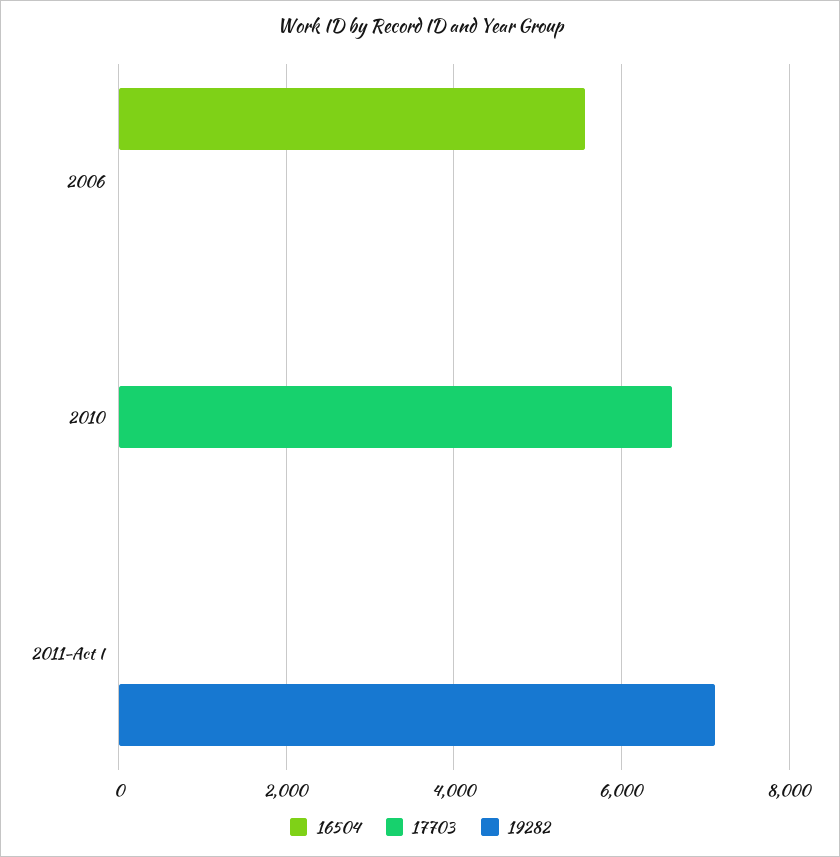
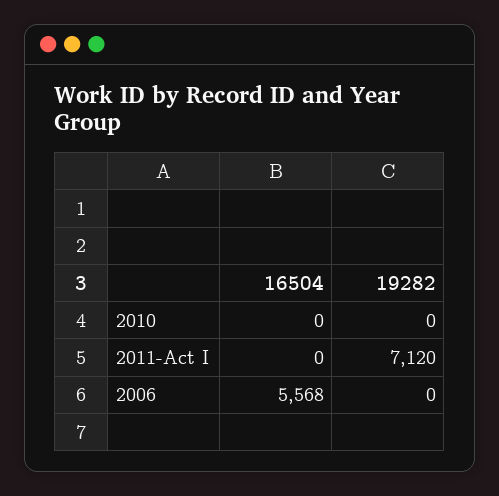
  {
    "16504": {
      "2006": 5568,
      "2010": 0,
      "2011-Act I": 0
    },
-   "17703": {
-     "2006": 0,
-     "2010": 6600,
-     "2011-Act I": 0
-   },
    "19282": {
      "2006": 0,
      "2010": 0,
      "2011-Act I": 7120
    }
  }

